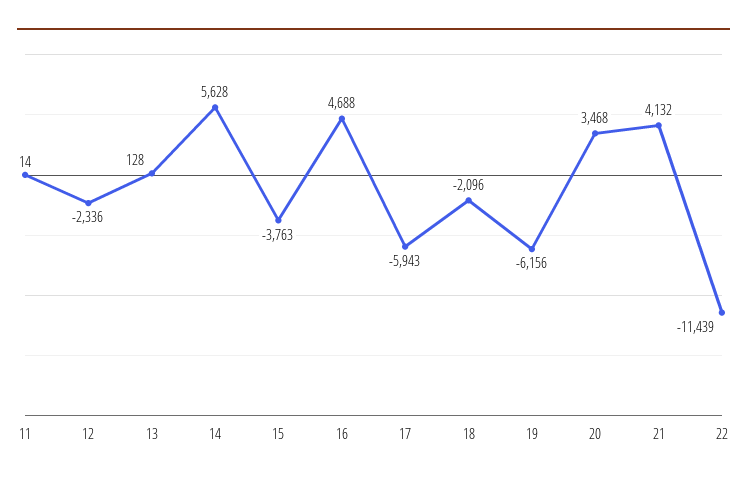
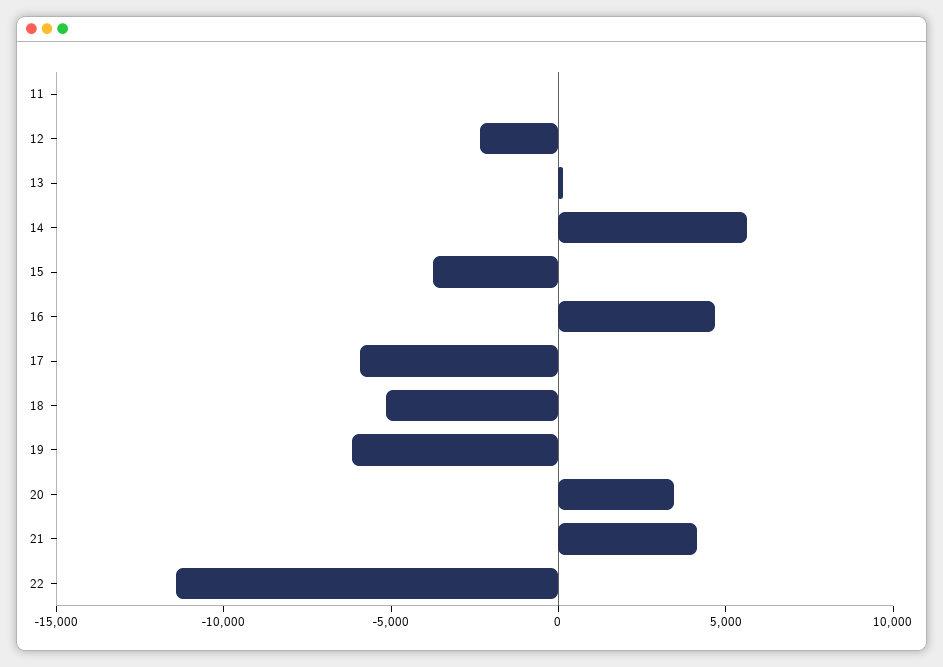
  {
    "11": 14,
    "12": -2336,
    "13": 128,
    "14": 5628,
    "15": -3763,
    "16": 4688,
    "17": -5943,
-   "18": -2096,
+   "18": -5000,
    "19": -6156,
    "20": 3468,
    "21": 4132,
    "22": -11439
  }

